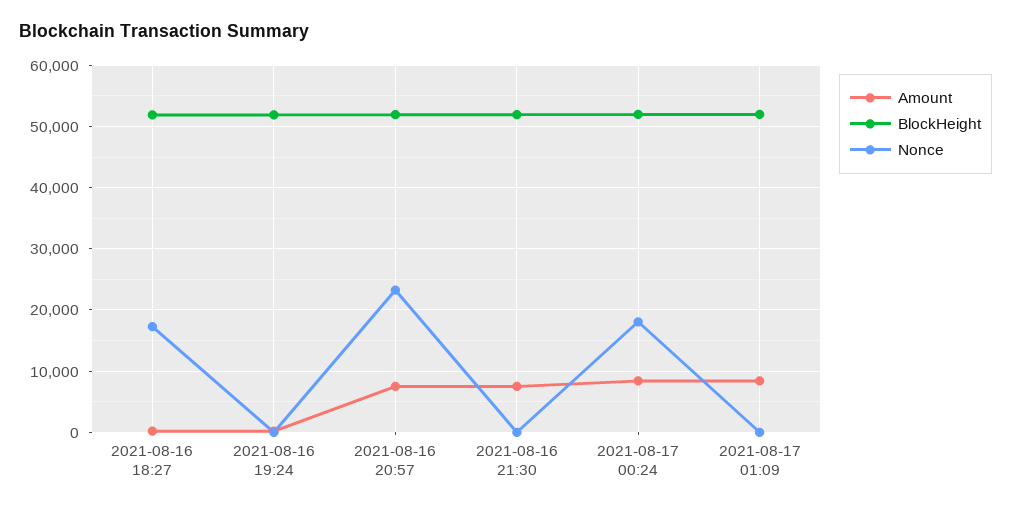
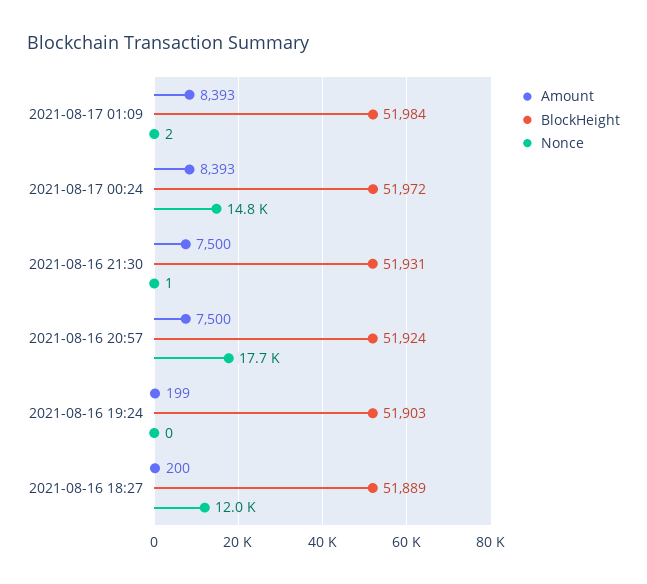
  {
    "Amount": {
      "2021-08-16 18:27": 200,
      "2021-08-16 19:24": 199,
      "2021-08-16 20:57": 7500,
      "2021-08-16 21:30": 7500,
      "2021-08-17 00:24": 8393,
      "2021-08-17 01:09": 8393
    },
    "BlockHeight": {
      "2021-08-16 18:27": 51889,
      "2021-08-16 19:24": 51903,
      "2021-08-16 20:57": 51924,
      "2021-08-16 21:30": 51931,
      "2021-08-17 00:24": 51972,
      "2021-08-17 01:09": 51984
    },
    "Nonce": {
-     "2021-08-16 18:27": 17000,
+     "2021-08-16 18:27": 12000,
      "2021-08-16 19:24": 0,
-     "2021-08-16 20:57": 23000,
+     "2021-08-16 20:57": 17700,
      "2021-08-16 21:30": 1,
-     "2021-08-17 00:24": 18000,
+     "2021-08-17 00:24": 14800,
      "2021-08-17 01:09": 2
    }
  }

